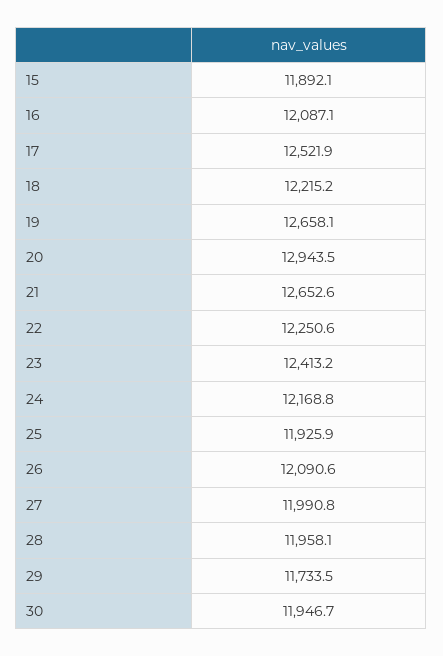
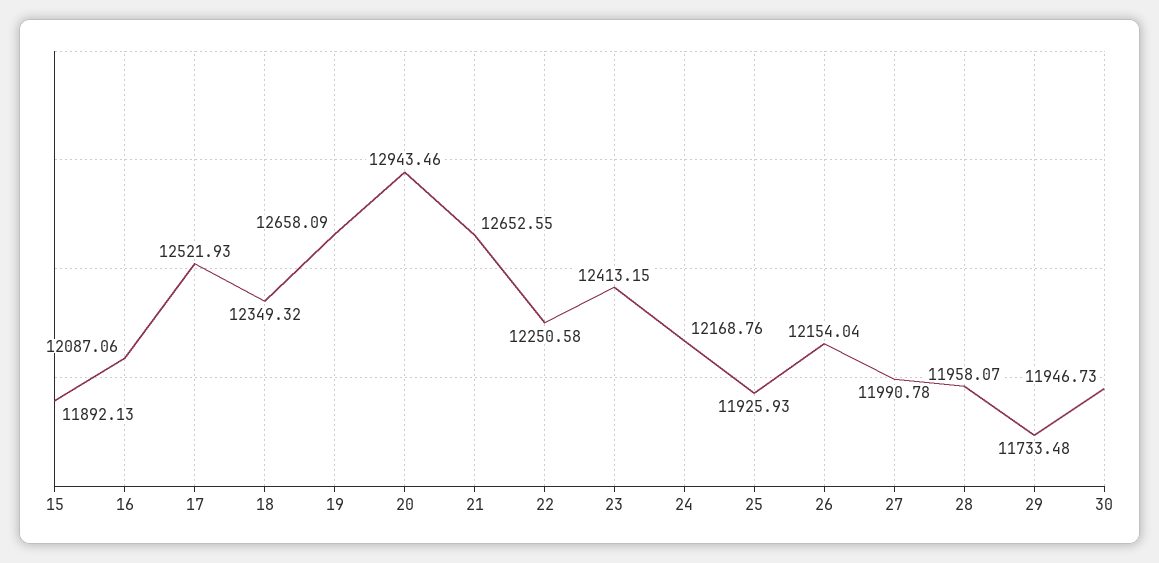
  {
    "15": 11892.13,
    "16": 12087.06,
    "17": 12521.93,
-   "18": 12215.2,
+   "18": 12349.32,
    "19": 12658.09,
    "20": 12943.46,
    "21": 12652.55,
    "22": 12250.58,
    "23": 12413.15,
    "24": 12168.76,
    "25": 11925.93,
-   "26": 12090.6,
+   "26": 12154.04,
    "27": 11990.78,
    "28": 11958.07,
    "29": 11733.48,
    "30": 11946.73
  }

